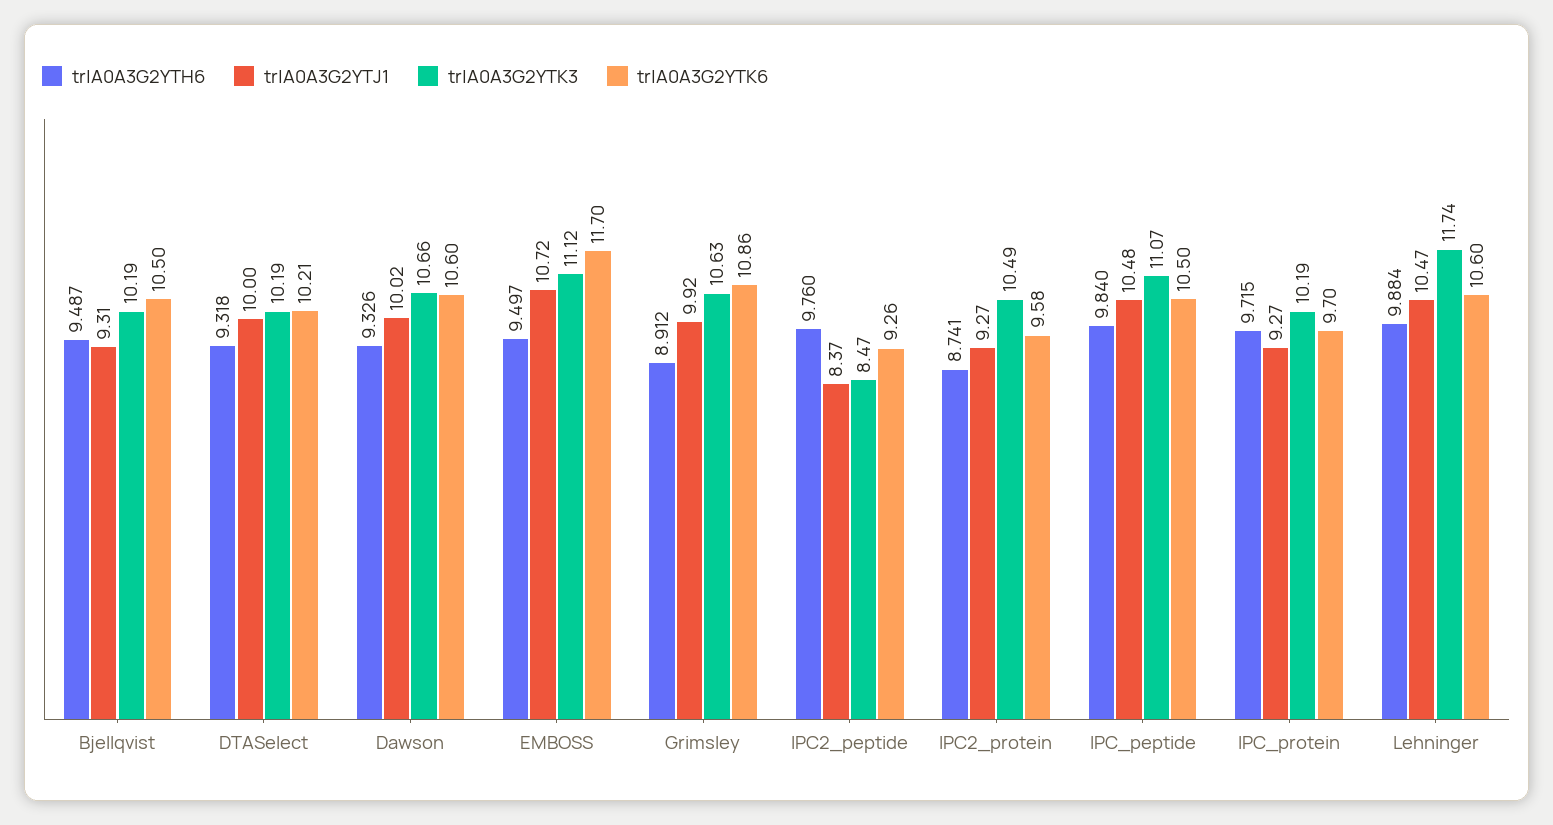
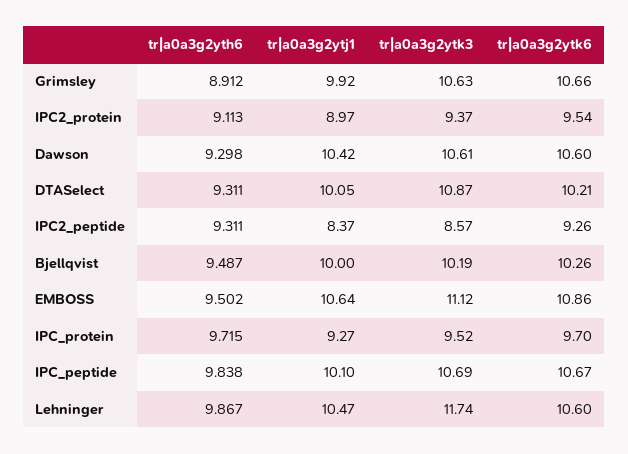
  {
    "tr|A0A3G2YTH6": {
      "Bjellqvist": 9.487,
-     "DTASelect": 9.318,
+     "DTASelect": 9.311,
-     "Dawson": 9.326,
+     "Dawson": 9.298,
-     "EMBOSS": 9.497,
+     "EMBOSS": 9.502,
      "Grimsley": 8.912,
-     "IPC2_peptide": 9.76,
+     "IPC2_peptide": 9.311,
-     "IPC2_protein": 8.741,
+     "IPC2_protein": 9.113,
-     "IPC_peptide": 9.84,
+     "IPC_peptide": 9.838,
      "IPC_protein": 9.715,
-     "Lehninger": 9.884
+     "Lehninger": 9.867
    },
    "tr|A0A3G2YTJ1": {
-     "Bjellqvist": 9.31,
+     "Bjellqvist": 10,
-     "DTASelect": 10,
+     "DTASelect": 10.05,
-     "Dawson": 10.02,
+     "Dawson": 10.42,
-     "EMBOSS": 10.72,
+     "EMBOSS": 10.64,
      "Grimsley": 9.92,
      "IPC2_peptide": 8.37,
-     "IPC2_protein": 9.27,
+     "IPC2_protein": 8.97,
-     "IPC_peptide": 10.48,
+     "IPC_peptide": 10.1,
      "IPC_protein": 9.27,
      "Lehninger": 10.47
    },
    "tr|A0A3G2YTK3": {
      "Bjellqvist": 10.19,
-     "DTASelect": 10.19,
+     "DTASelect": 10.87,
-     "Dawson": 10.66,
+     "Dawson": 10.61,
      "EMBOSS": 11.12,
      "Grimsley": 10.63,
-     "IPC2_peptide": 8.47,
+     "IPC2_peptide": 8.57,
-     "IPC2_protein": 10.49,
+     "IPC2_protein": 9.37,
-     "IPC_peptide": 11.07,
+     "IPC_peptide": 10.69,
-     "IPC_protein": 10.19,
+     "IPC_protein": 9.52,
      "Lehninger": 11.74
    },
    "tr|A0A3G2YTK6": {
-     "Bjellqvist": 10.5,
+     "Bjellqvist": 10.26,
      "DTASelect": 10.21,
      "Dawson": 10.6,
-     "EMBOSS": 11.7,
+     "EMBOSS": 10.86,
-     "Grimsley": 10.86,
+     "Grimsley": 10.66,
      "IPC2_peptide": 9.26,
-     "IPC2_protein": 9.58,
+     "IPC2_protein": 9.54,
-     "IPC_peptide": 10.5,
+     "IPC_peptide": 10.67,
      "IPC_protein": 9.7,
      "Lehninger": 10.6
    }
  }

